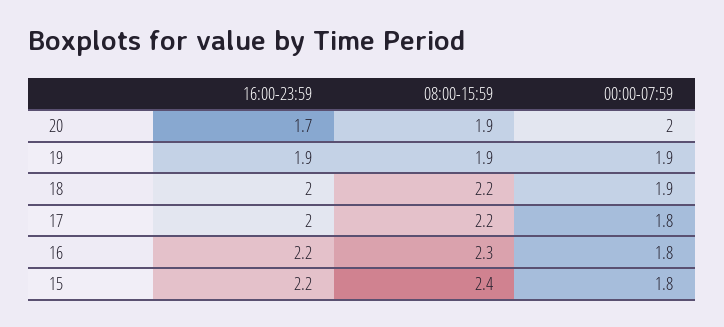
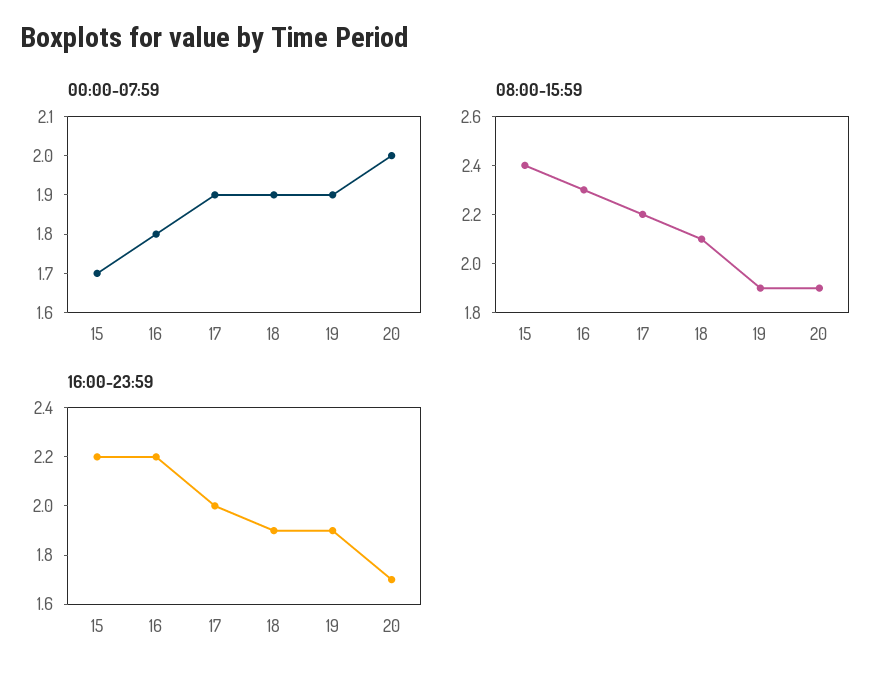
  {
    "16:00-23:59": {
      "20": 1.7,
      "19": 1.9,
-     "18": 2,
+     "18": 1.9,
      "17": 2,
      "16": 2.2,
      "15": 2.2
    },
    "08:00-15:59": {
      "20": 1.9,
      "19": 1.9,
-     "18": 2.2,
+     "18": 2.1,
      "17": 2.2,
      "16": 2.3,
      "15": 2.4
    },
    "00:00-07:59": {
      "20": 2,
      "19": 1.9,
      "18": 1.9,
-     "17": 1.8,
+     "17": 1.9,
      "16": 1.8,
-     "15": 1.8
+     "15": 1.7
    }
  }

